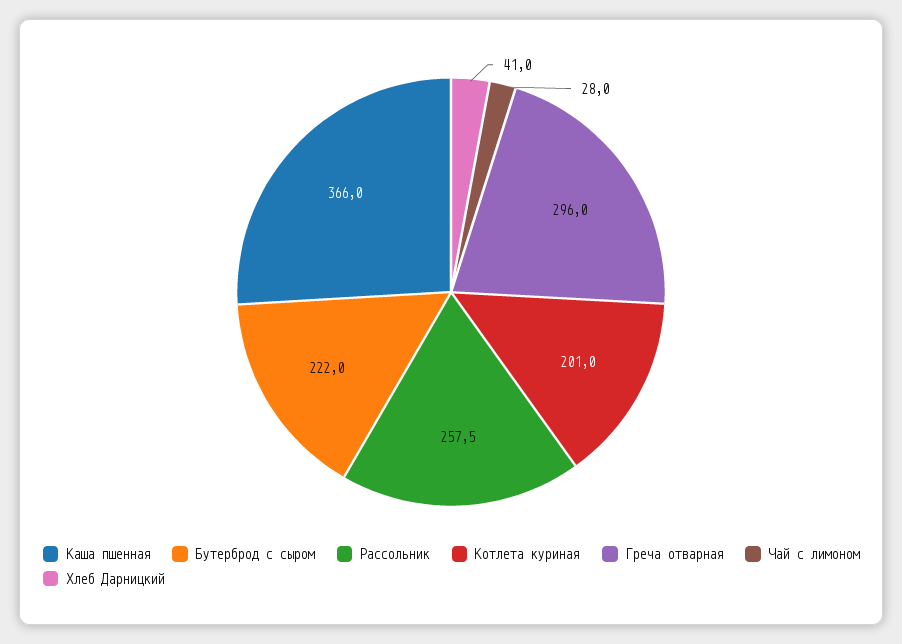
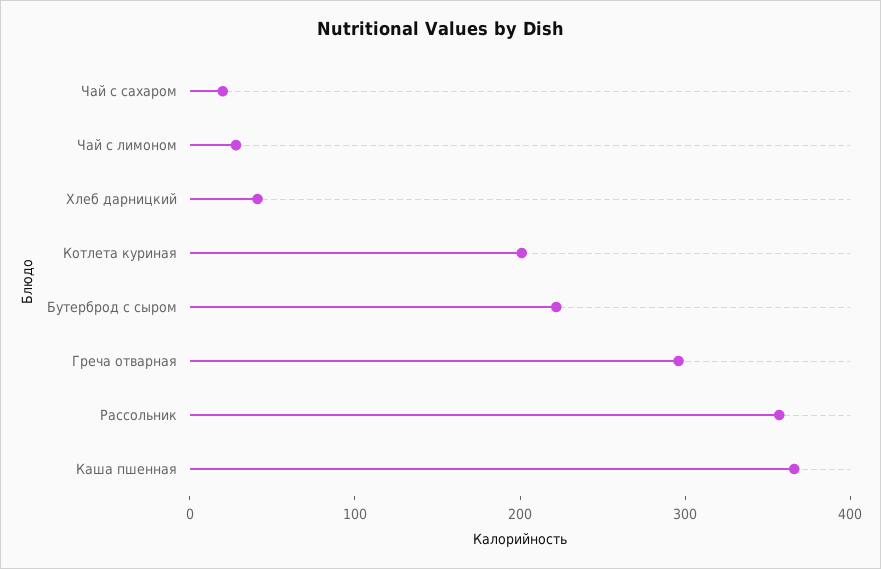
  {
    "Каша пшенная": 366,
    "Бутерброд с сыром": 222,
-   "Рассольник": 257.5,
+   "Рассольник": 360,
    "Котлета куриная": 201,
    "Греча отварная": 296,
    "Чай с лимоном": 28,
-   "Хлеб Дарницкий": 41
+   "Хлеб Дарницкий": 41,
+   "Чай с сахаром": 20
  }

